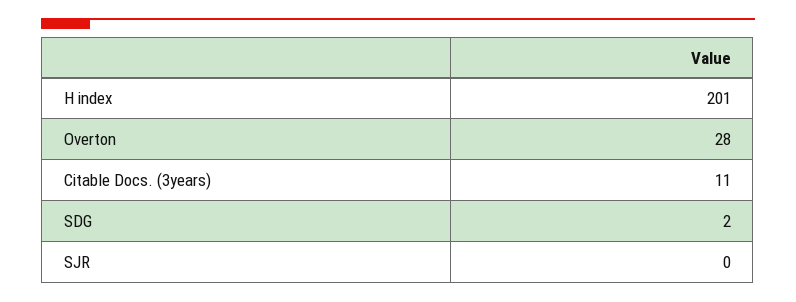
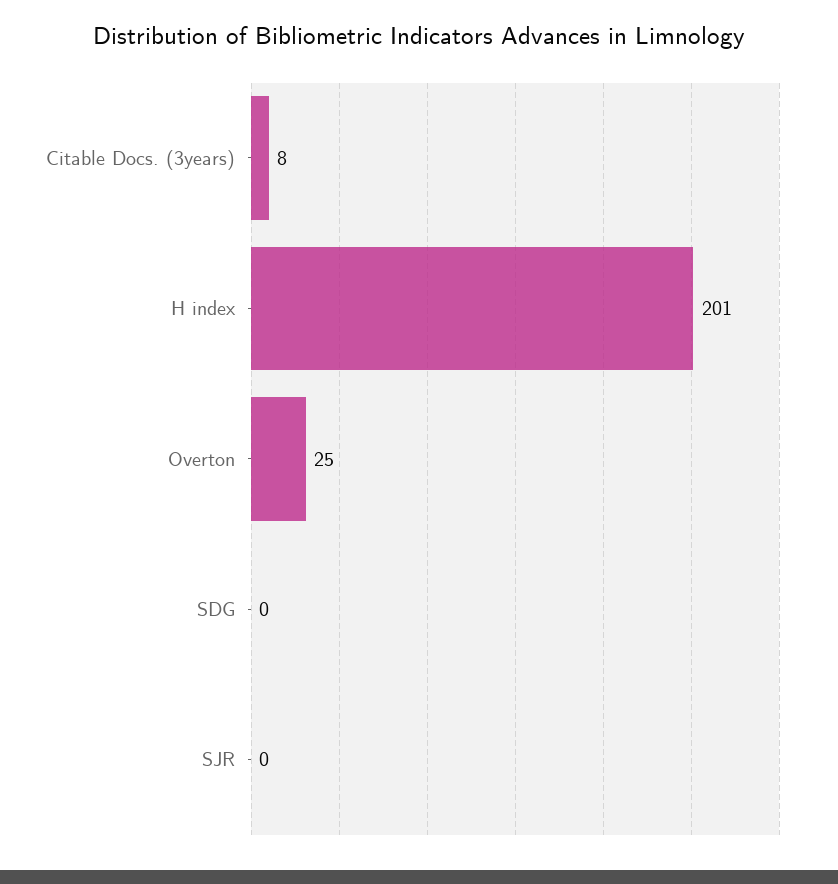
  {
    "H index": 201,
-   "Overton": 28,
+   "Overton": 25,
-   "Citable Docs. (3years)": 11,
+   "Citable Docs. (3years)": 8,
-   "SDG": 2,
+   "SDG": 0,
    "SJR": 0
  }

